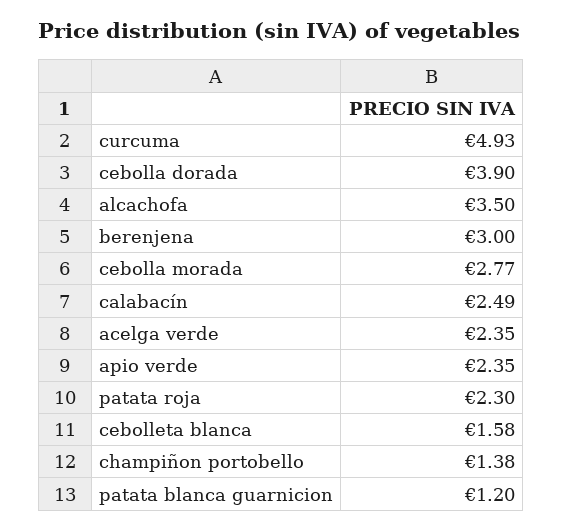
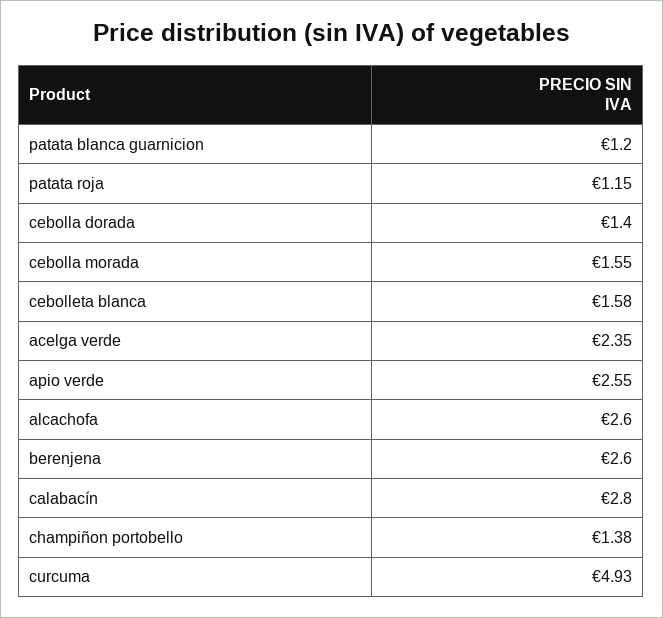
  {
    "curcuma": 4.93,
-   "cebolla dorada": 3.9,
+   "cebolla dorada": 1.4,
-   "alcachofa": 3.5,
+   "alcachofa": 2.6,
-   "berenjena": 3,
+   "berenjena": 2.6,
-   "cebolla morada": 2.77,
+   "cebolla morada": 1.55,
-   "calabacín": 2.49,
+   "calabacín": 2.8,
    "acelga verde": 2.35,
-   "apio verde": 2.35,
+   "apio verde": 2.55,
-   "patata roja": 2.3,
+   "patata roja": 1.15,
    "cebolleta blanca": 1.58,
    "champiñon portobello": 1.38,
    "patata blanca guarnicion": 1.2
  }

